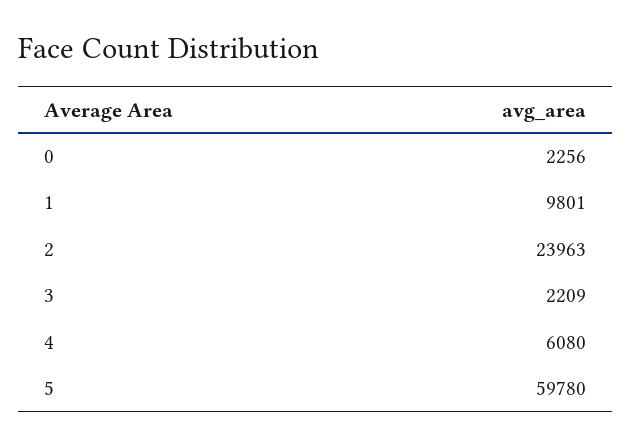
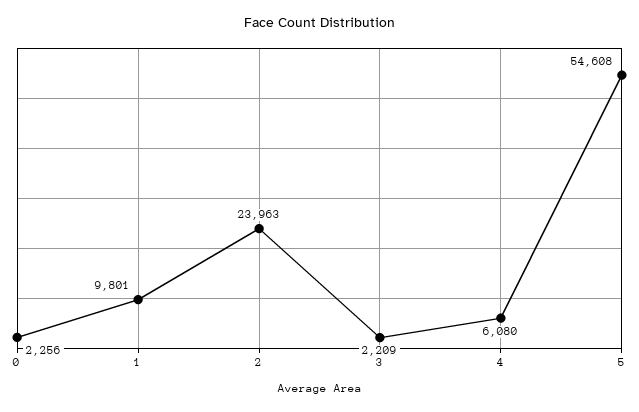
  {
    "0": 2256,
    "1": 9801,
    "2": 23963,
    "3": 2209,
    "4": 6080,
-   "5": 59780
+   "5": 54608
  }

